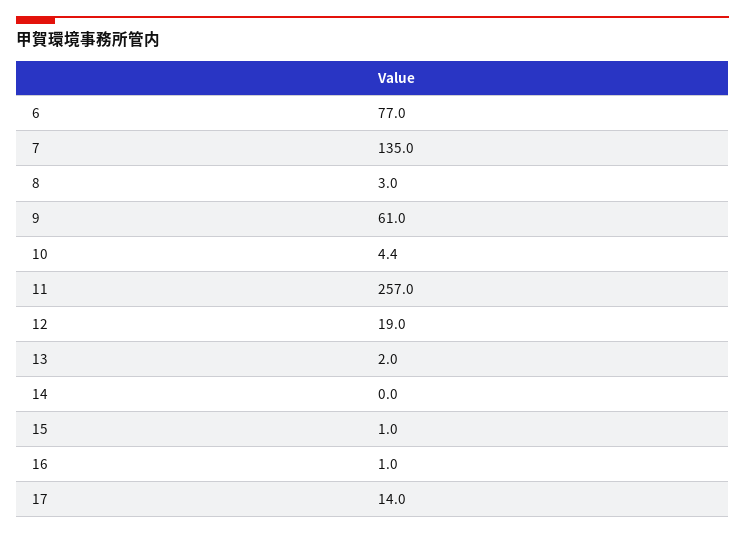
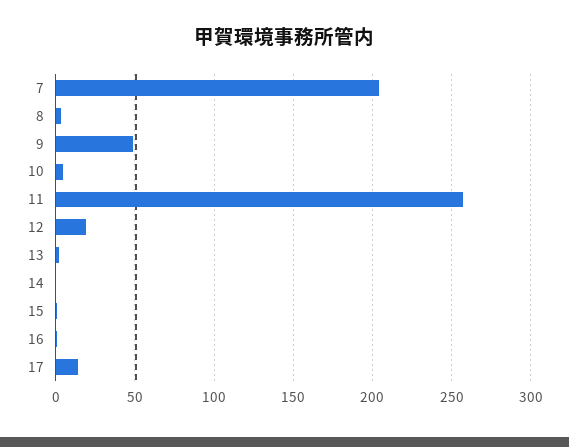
  {
-   "6": 77,
-   "7": 135,
+   "7": 205,
    "8": 3,
-   "9": 61,
+   "9": 50,
    "10": 4.4,
    "11": 257,
    "12": 19,
    "13": 2,
    "14": 0,
    "15": 1,
    "16": 1,
    "17": 14
  }

